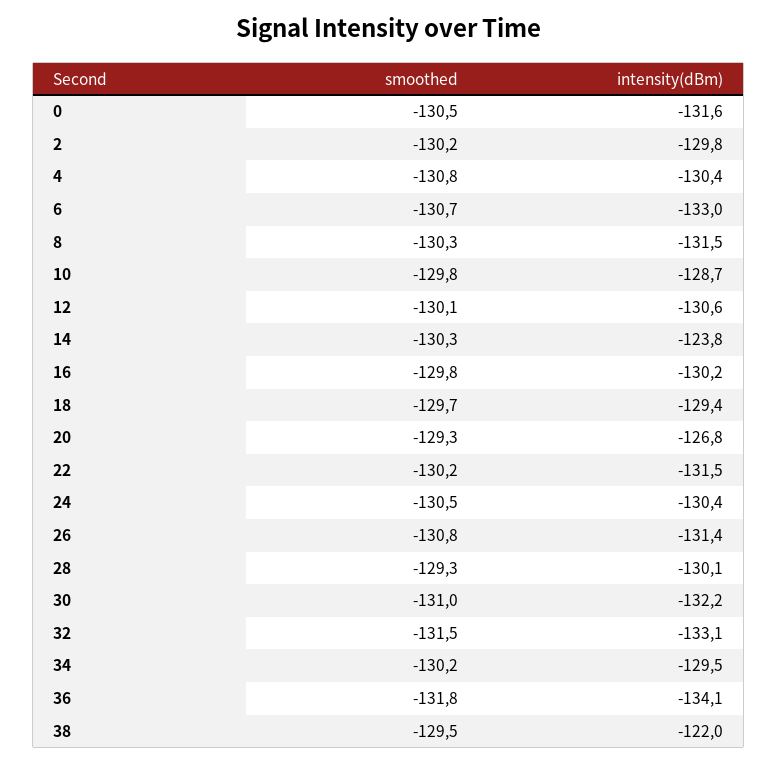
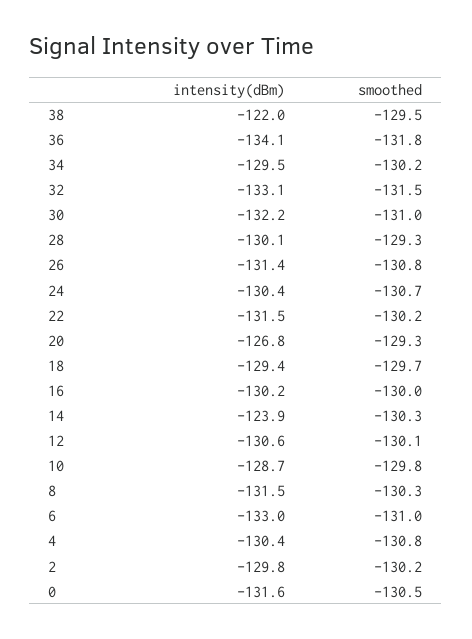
  {
    "smoothed": {
      "0": -130.5,
      "2": -130.2,
      "4": -130.8,
-     "6": -130.7,
+     "6": -131,
      "8": -130.3,
      "10": -129.8,
      "12": -130.1,
      "14": -130.3,
-     "16": -129.8,
+     "16": -130,
      "18": -129.7,
      "20": -129.3,
      "22": -130.2,
-     "24": -130.5,
+     "24": -130.7,
      "26": -130.8,
      "28": -129.3,
      "30": -131,
      "32": -131.5,
      "34": -130.2,
      "36": -131.8,
      "38": -129.5
    },
    "intensity(dBm)": {
      "0": -131.6,
      "2": -129.8,
      "4": -130.4,
      "6": -133,
      "8": -131.5,
      "10": -128.7,
      "12": -130.6,
-     "14": -123.8,
+     "14": -123.9,
      "16": -130.2,
      "18": -129.4,
      "20": -126.8,
      "22": -131.5,
      "24": -130.4,
      "26": -131.4,
      "28": -130.1,
      "30": -132.2,
      "32": -133.1,
      "34": -129.5,
      "36": -134.1,
      "38": -122
    }
  }

